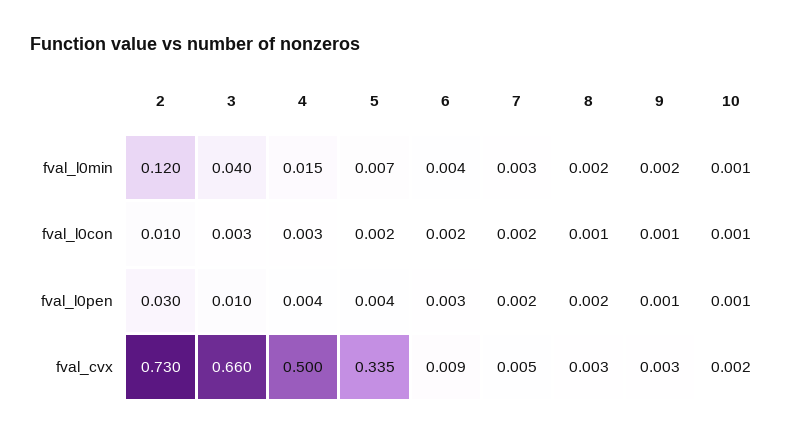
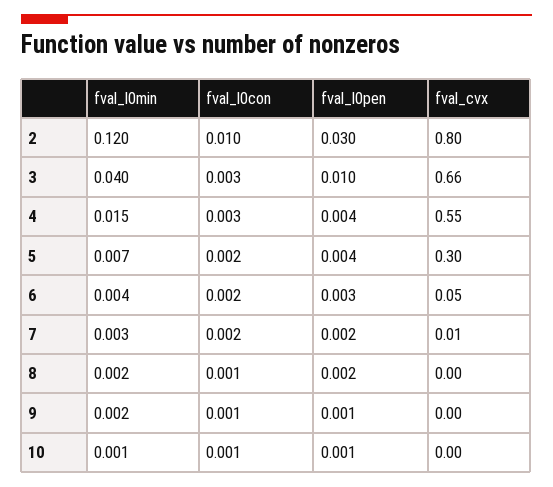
  {
    "2": {
      "fval_l0min": 0.12,
      "fval_l0con": 0.01,
      "fval_l0pen": 0.03,
-     "fval_cvx": 0.73
+     "fval_cvx": 0.8
    },
    "3": {
      "fval_l0min": 0.04,
      "fval_l0con": 0.003,
      "fval_l0pen": 0.01,
      "fval_cvx": 0.66
    },
    "4": {
      "fval_l0min": 0.015,
      "fval_l0con": 0.003,
      "fval_l0pen": 0.004,
-     "fval_cvx": 0.5
+     "fval_cvx": 0.55
    },
    "5": {
      "fval_l0min": 0.007,
      "fval_l0con": 0.002,
      "fval_l0pen": 0.004,
-     "fval_cvx": 0.335
+     "fval_cvx": 0.3
    },
    "6": {
      "fval_l0min": 0.004,
      "fval_l0con": 0.002,
      "fval_l0pen": 0.003,
-     "fval_cvx": 0.009
+     "fval_cvx": 0.05
    },
    "7": {
      "fval_l0min": 0.003,
      "fval_l0con": 0.002,
      "fval_l0pen": 0.002,
      "fval_cvx": 0.005
    },
    "8": {
      "fval_l0min": 0.002,
      "fval_l0con": 0.001,
      "fval_l0pen": 0.002,
      "fval_cvx": 0.003
    },
    "9": {
      "fval_l0min": 0.002,
      "fval_l0con": 0.001,
      "fval_l0pen": 0.001,
      "fval_cvx": 0.003
    },
    "10": {
      "fval_l0min": 0.001,
      "fval_l0con": 0.001,
      "fval_l0pen": 0.001,
      "fval_cvx": 0.002
    }
  }

